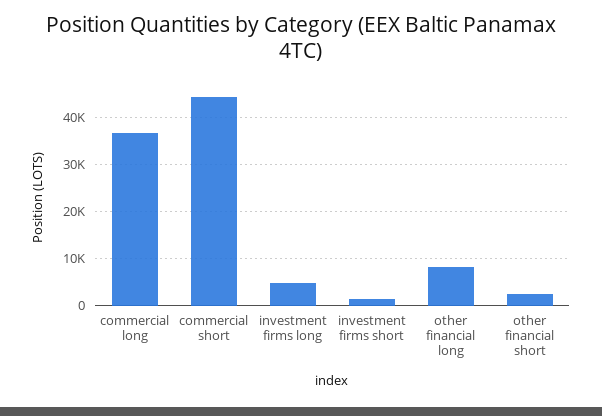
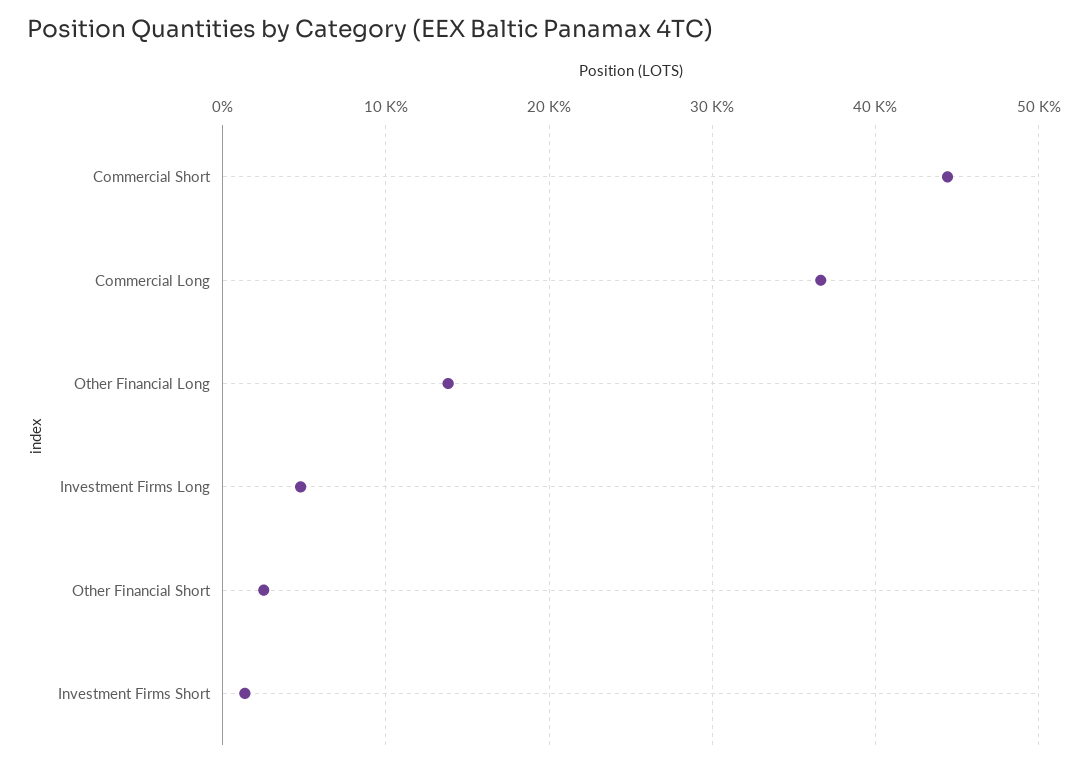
  {
    "commercial long": 37000,
    "commercial short": 44000,
    "investment firms long": 5000,
    "investment firms short": 1000,
-   "other financial long": 8000,
+   "other financial long": 14000,
    "other financial short": 3000
  }

